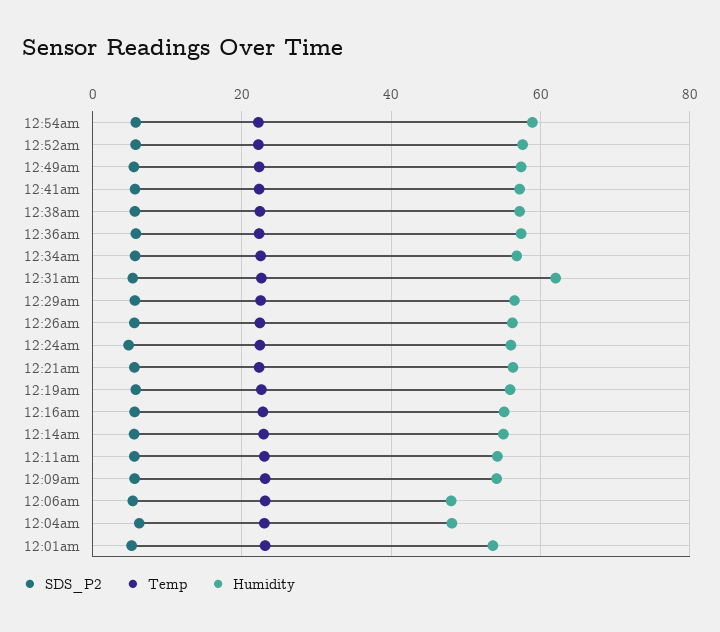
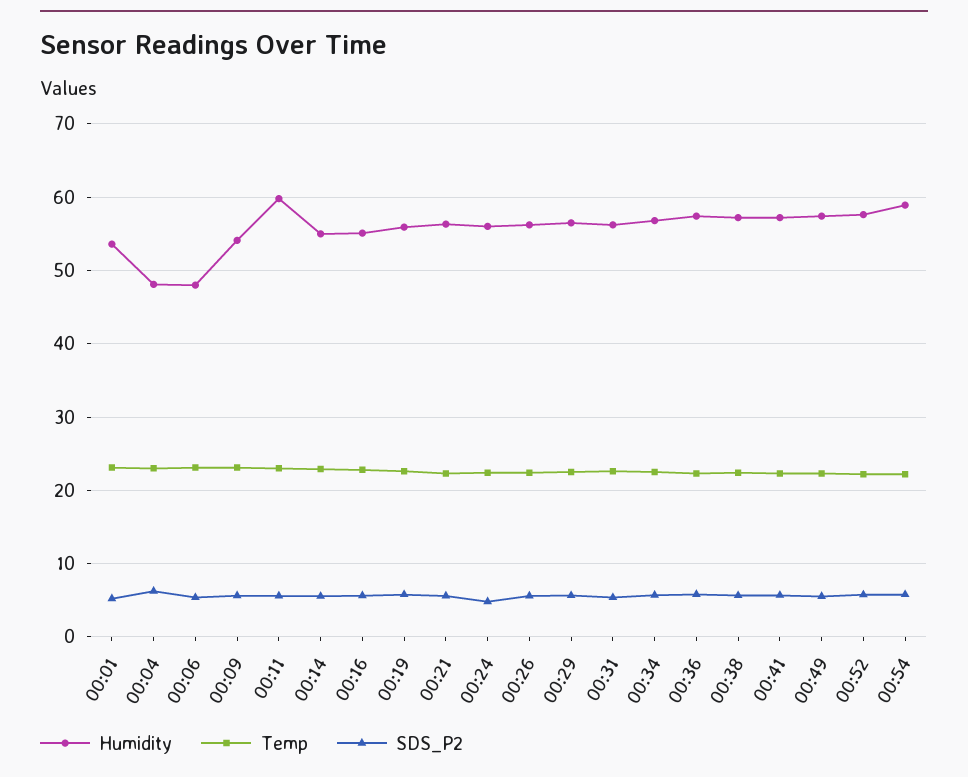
  {
    "SDS_P2": {
      "12:54am": 6,
      "12:52am": 6,
      "12:49am": 6,
      "12:41am": 6,
      "12:38am": 6,
      "12:36am": 6,
      "12:34am": 6,
      "12:31am": 5,
      "12:29am": 6,
      "12:26am": 6,
      "12:24am": 5,
      "12:21am": 6,
      "12:19am": 6,
      "12:16am": 6,
      "12:14am": 6,
      "12:11am": 6,
      "12:09am": 6,
      "12:06am": 5,
      "12:04am": 6,
      "12:01am": 5
    },
    "Temp": {
      "12:54am": 22,
      "12:52am": 22,
      "12:49am": 22,
      "12:41am": 22,
      "12:38am": 22,
      "12:36am": 22,
      "12:34am": 23,
      "12:31am": 23,
      "12:29am": 23,
      "12:26am": 22,
      "12:24am": 22,
      "12:21am": 22,
      "12:19am": 23,
      "12:16am": 23,
      "12:14am": 23,
      "12:11am": 23,
      "12:09am": 23,
      "12:06am": 23,
      "12:04am": 23,
      "12:01am": 23
    },
    "Humidity": {
      "12:54am": 59,
      "12:52am": 58,
      "12:49am": 57,
      "12:41am": 57,
      "12:38am": 57,
      "12:36am": 57,
      "12:34am": 57,
-     "12:31am": 62,
+     "12:31am": 56,
      "12:29am": 57,
      "12:26am": 56,
      "12:24am": 56,
      "12:21am": 56,
      "12:19am": 56,
      "12:16am": 55,
      "12:14am": 55,
-     "12:11am": 54,
+     "12:11am": 60,
      "12:09am": 54,
      "12:06am": 48,
      "12:04am": 48,
      "12:01am": 54
    }
  }

